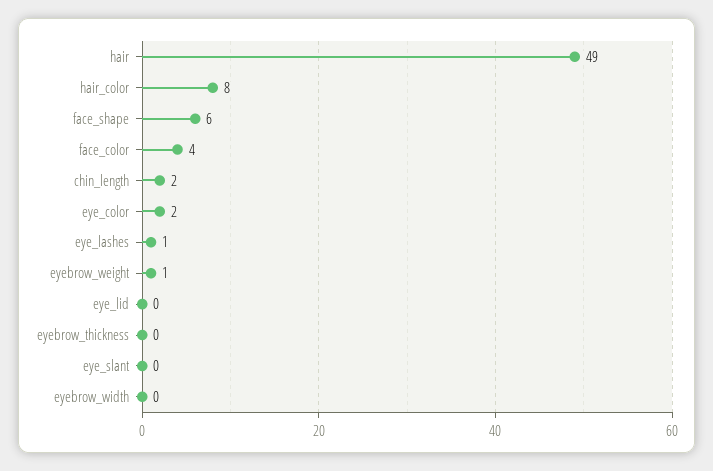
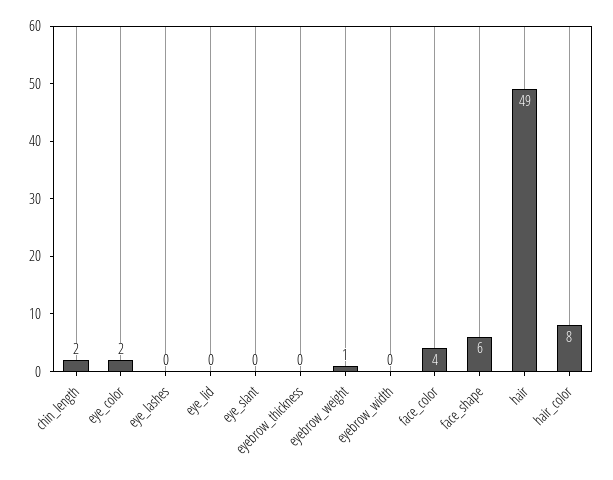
  {
    "hair": 49,
    "hair_color": 8,
    "face_shape": 6,
    "face_color": 4,
    "chin_length": 2,
    "eye_color": 2,
-   "eye_lashes": 1,
+   "eye_lashes": 0,
    "eyebrow_weight": 1,
    "eye_lid": 0,
    "eyebrow_thickness": 0,
    "eye_slant": 0,
    "eyebrow_width": 0
  }

